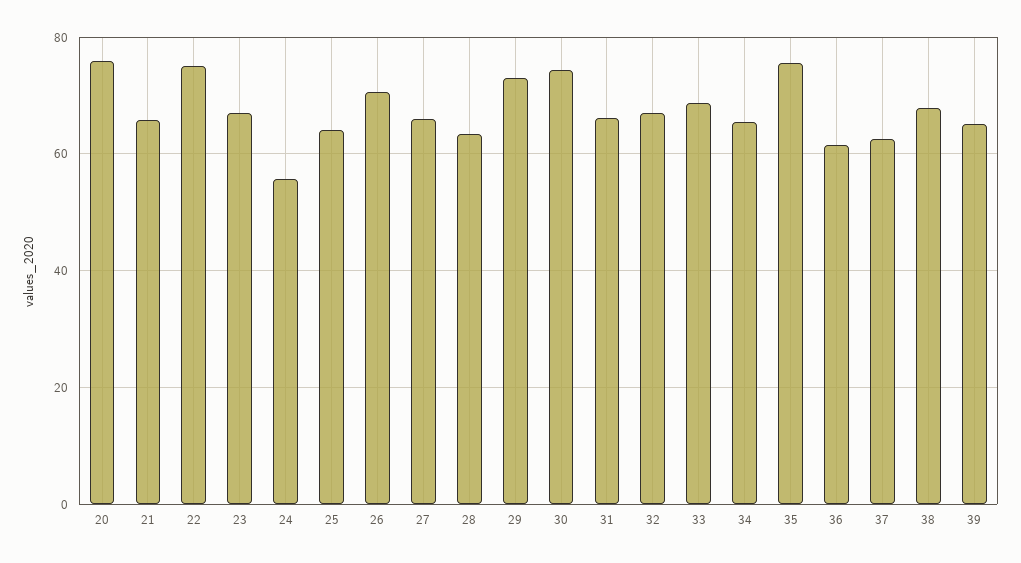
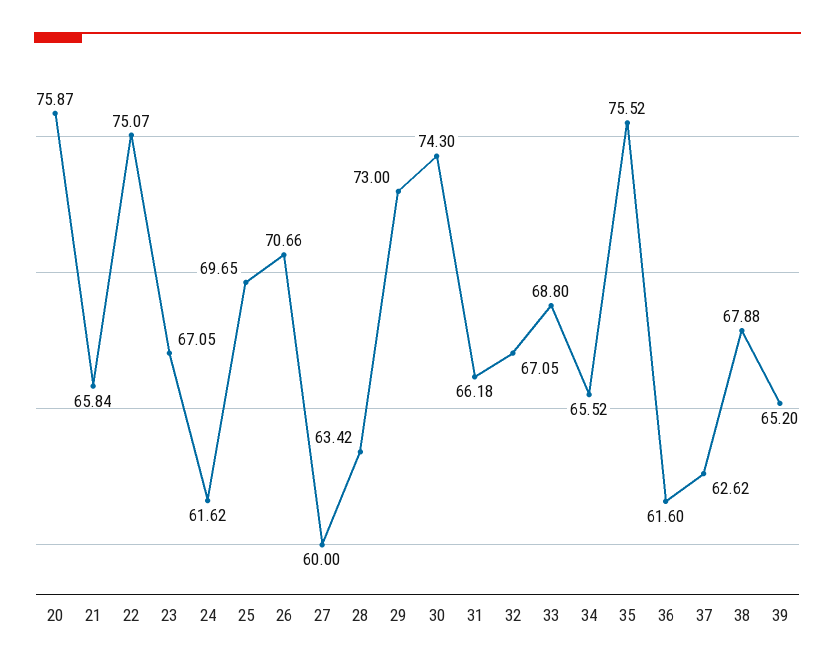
  {
    "20": 75.87,
    "21": 65.84,
    "22": 75.07,
    "23": 67.05,
-   "24": 56,
+   "24": 61.62,
-   "25": 64,
+   "25": 69.65,
    "26": 70.66,
-   "27": 66,
+   "27": 60,
    "28": 63.42,
    "29": 73,
    "30": 74.3,
    "31": 66.18,
    "32": 67.05,
    "33": 68.8,
    "34": 65.52,
    "35": 75.52,
    "36": 61.6,
    "37": 62.62,
    "38": 67.88,
    "39": 65.2
  }

